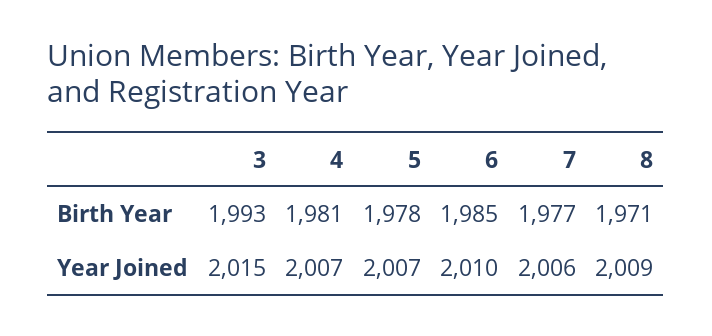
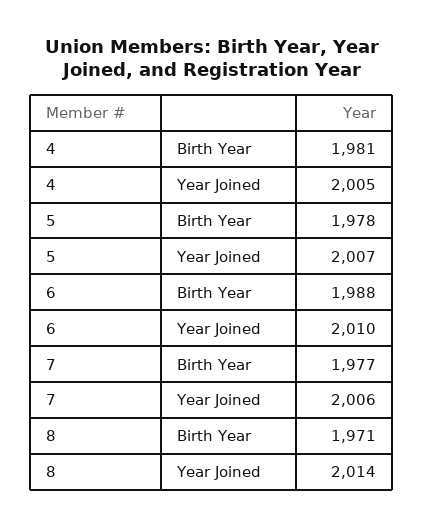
  {
-   "3": {
-     "Birth Year": 1993,
-     "Year Joined": 2015
-   },
    "4": {
      "Birth Year": 1981,
-     "Year Joined": 2007
+     "Year Joined": 2005
    },
    "5": {
      "Birth Year": 1978,
      "Year Joined": 2007
    },
    "6": {
-     "Birth Year": 1985,
+     "Birth Year": 1988,
      "Year Joined": 2010
    },
    "7": {
      "Birth Year": 1977,
      "Year Joined": 2006
    },
    "8": {
      "Birth Year": 1971,
-     "Year Joined": 2009
+     "Year Joined": 2014
    }
  }

